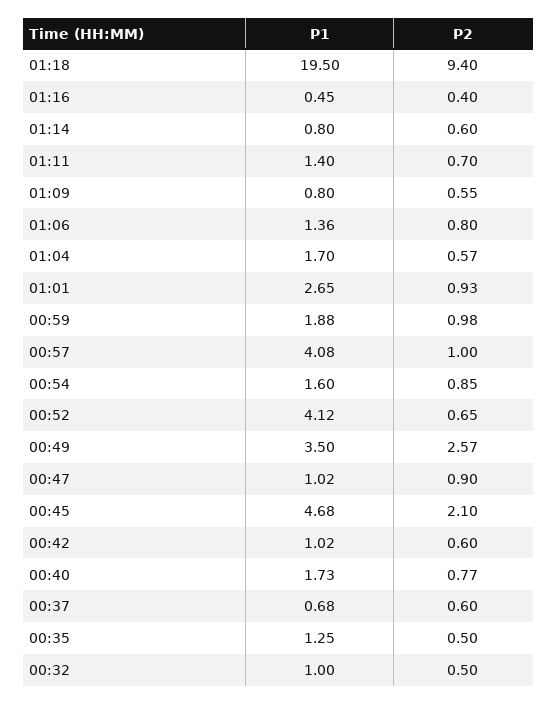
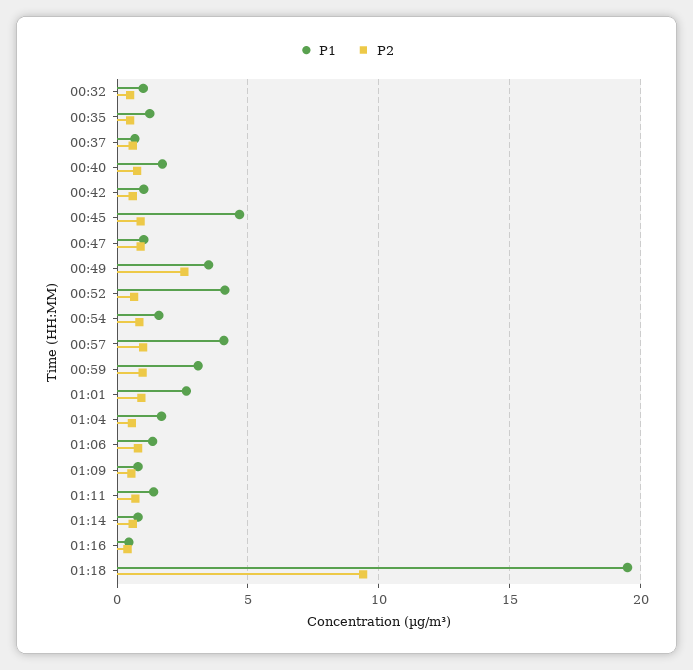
  {
    "P1": {
      "01:18": 19.5,
      "01:16": 0.45,
      "01:14": 0.8,
      "01:11": 1.4,
      "01:09": 0.8,
      "01:06": 1.36,
      "01:04": 1.7,
      "01:01": 2.65,
-     "00:59": 1.88,
+     "00:59": 3,
      "00:57": 4.08,
      "00:54": 1.6,
      "00:52": 4.12,
      "00:49": 3.5,
      "00:47": 1.02,
      "00:45": 4.68,
      "00:42": 1.02,
      "00:40": 1.73,
      "00:37": 0.68,
      "00:35": 1.25,
      "00:32": 1
    },
    "P2": {
      "01:18": 9.4,
      "01:16": 0.4,
      "01:14": 0.6,
      "01:11": 0.7,
      "01:09": 0.55,
      "01:06": 0.8,
      "01:04": 0.57,
      "01:01": 0.93,
      "00:59": 0.98,
      "00:57": 1,
      "00:54": 0.85,
      "00:52": 0.65,
      "00:49": 2.57,
      "00:47": 0.9,
-     "00:45": 2.1,
+     "00:45": 1,
      "00:42": 0.6,
      "00:40": 0.77,
      "00:37": 0.6,
      "00:35": 0.5,
      "00:32": 0.5
    }
  }

